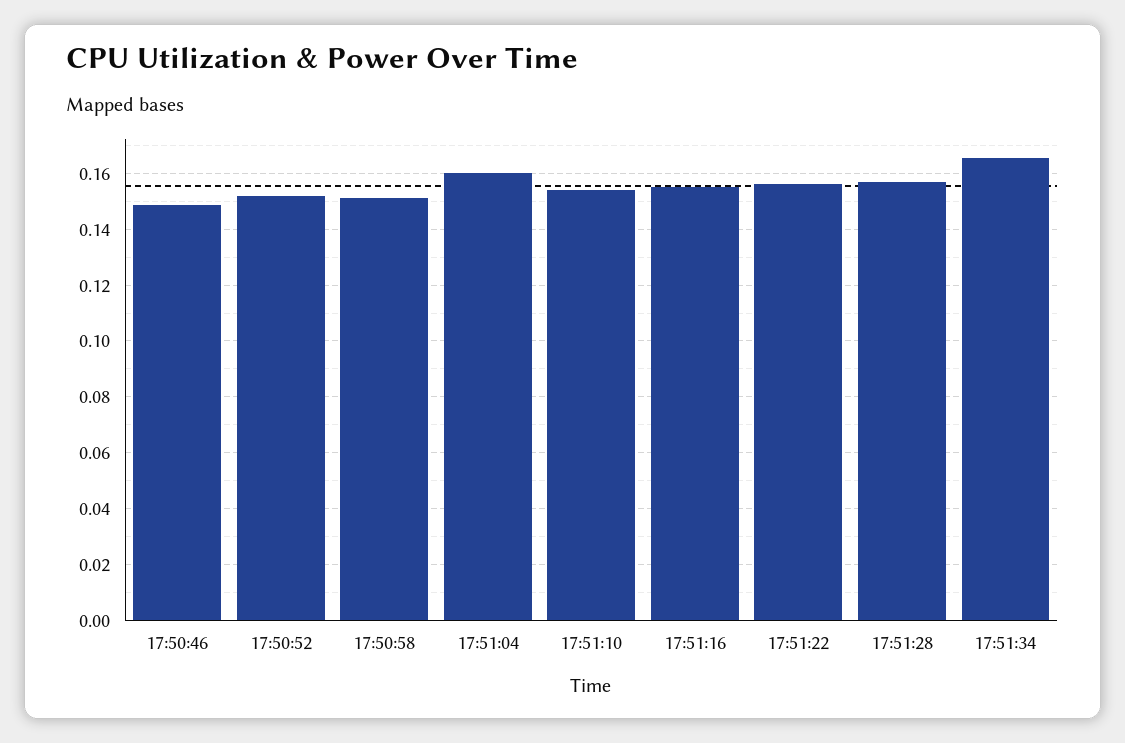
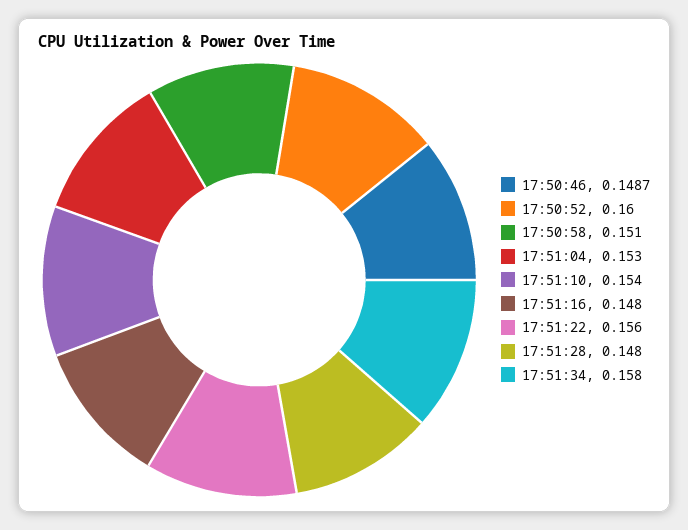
  {
    "17:50:46": 0.1487,
-   "17:50:52": 0.1525,
+   "17:50:52": 0.16,
    "17:50:58": 0.151,
-   "17:51:04": 0.16,
+   "17:51:04": 0.153,
    "17:51:10": 0.154,
-   "17:51:16": 0.155,
+   "17:51:16": 0.148,
    "17:51:22": 0.156,
-   "17:51:28": 0.1575,
+   "17:51:28": 0.148,
-   "17:51:34": 0.165
+   "17:51:34": 0.158
  }

